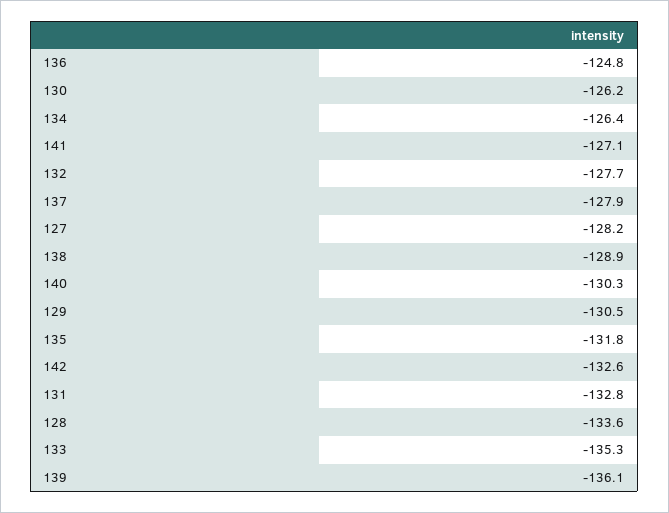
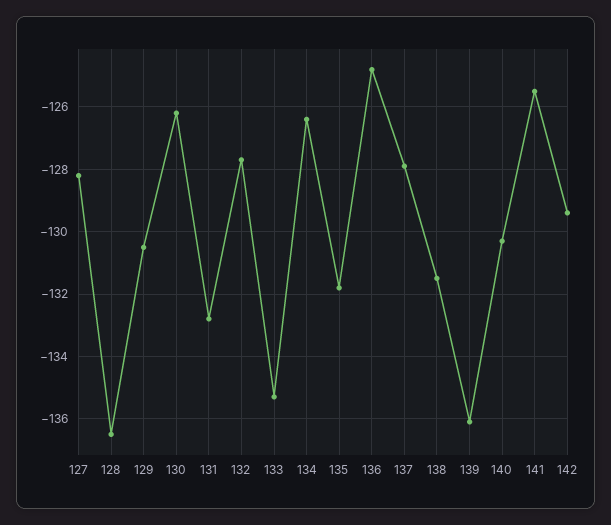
  {
    "136": -124.8,
    "130": -126.2,
    "134": -126.4,
-   "141": -127.1,
+   "141": -125.5,
    "132": -127.7,
    "137": -127.9,
    "127": -128.2,
-   "138": -128.9,
+   "138": -131.5,
    "140": -130.3,
    "129": -130.5,
    "135": -131.8,
-   "142": -132.6,
+   "142": -129.5,
    "131": -132.8,
-   "128": -133.6,
+   "128": -136.5,
    "133": -135.3,
    "139": -136.1
  }

